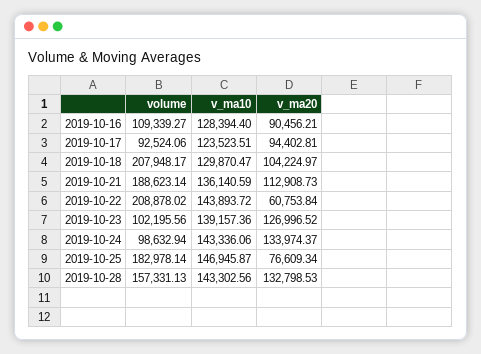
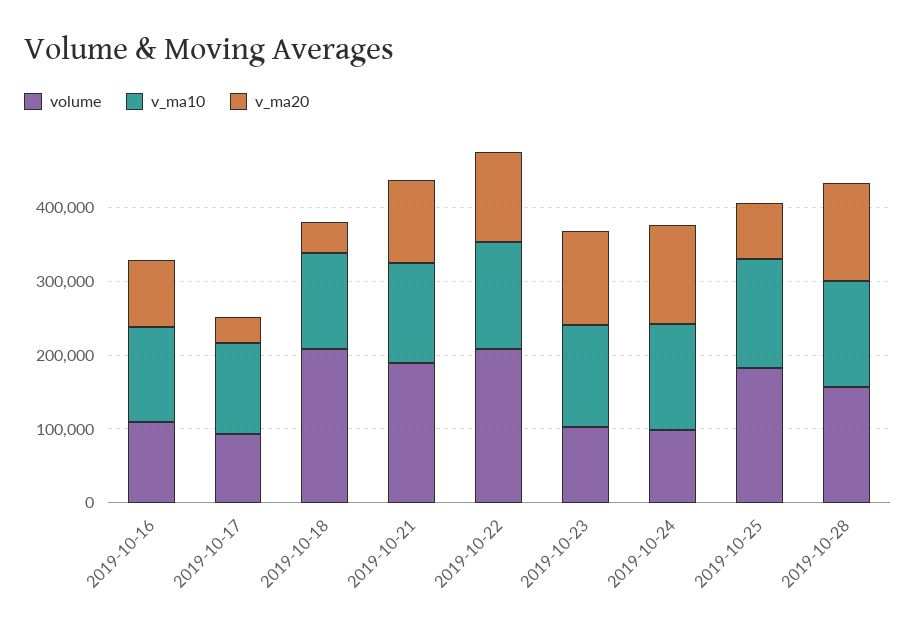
  {
    "volume": {
      "2019-10-16": 109339.27,
      "2019-10-17": 92524.06,
      "2019-10-18": 207948.17,
      "2019-10-21": 188623.14,
      "2019-10-22": 208878.02,
      "2019-10-23": 102195.56,
      "2019-10-24": 98632.94,
      "2019-10-25": 182978.14,
      "2019-10-28": 157331.13
    },
    "v_ma10": {
      "2019-10-16": 128394.4,
      "2019-10-17": 123523.51,
      "2019-10-18": 129870.47,
      "2019-10-21": 136140.59,
      "2019-10-22": 143893.72,
      "2019-10-23": 139157.36,
      "2019-10-24": 143336.06,
      "2019-10-25": 146945.87,
      "2019-10-28": 143302.56
    },
    "v_ma20": {
      "2019-10-16": 90456.21,
-     "2019-10-17": 94402.81,
+     "2019-10-17": 40000,
-     "2019-10-18": 104224.97,
+     "2019-10-18": 40000,
      "2019-10-21": 112908.73,
-     "2019-10-22": 60753.84,
+     "2019-10-22": 120000,
      "2019-10-23": 126996.52,
      "2019-10-24": 133974.37,
      "2019-10-25": 76609.34,
      "2019-10-28": 132798.53
    }
  }

